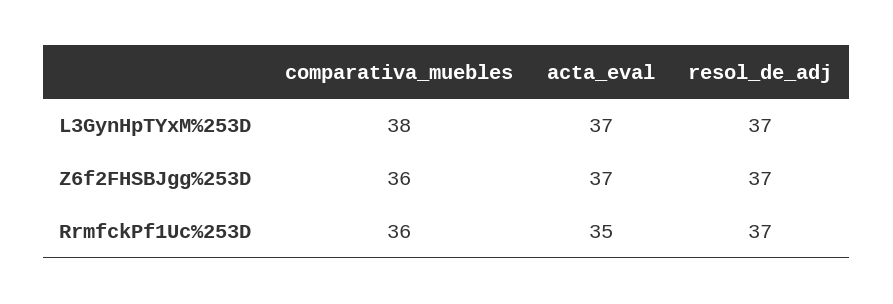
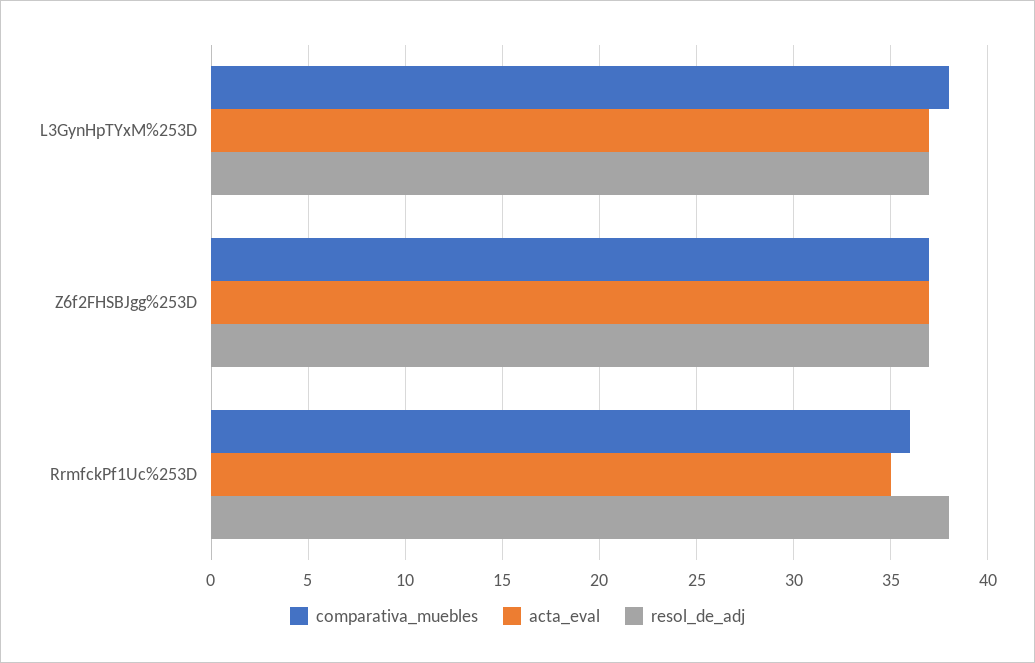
  {
    "comparativa_muebles": {
      "L3GynHpTYxM%253D": 38,
-     "Z6f2FHSBJgg%253D": 36,
+     "Z6f2FHSBJgg%253D": 37,
      "RrmfckPf1Uc%253D": 36
    },
    "acta_eval": {
      "L3GynHpTYxM%253D": 37,
      "Z6f2FHSBJgg%253D": 37,
      "RrmfckPf1Uc%253D": 35
    },
    "resol_de_adj": {
      "L3GynHpTYxM%253D": 37,
      "Z6f2FHSBJgg%253D": 37,
-     "RrmfckPf1Uc%253D": 37
+     "RrmfckPf1Uc%253D": 38
    }
  }

